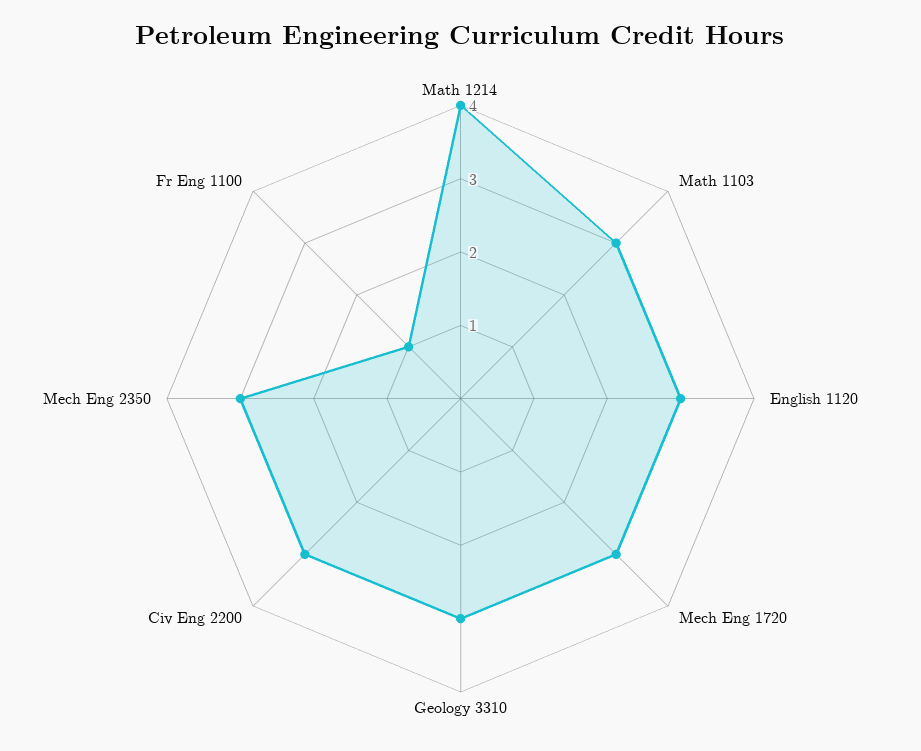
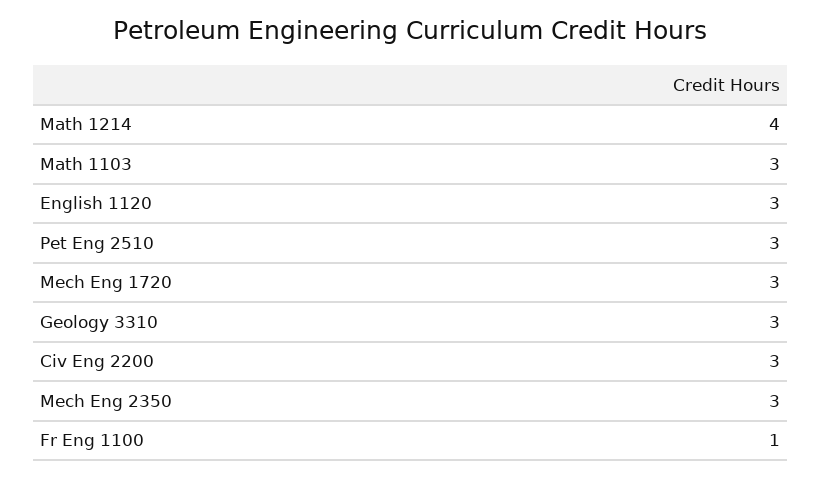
  {
    "Math 1214": 4,
    "Math 1103": 3,
    "English 1120": 3,
    "Mech Eng 1720": 3,
    "Geology 3310": 3,
    "Civ Eng 2200": 3,
    "Mech Eng 2350": 3,
-   "Fr Eng 1100": 1
+   "Fr Eng 1100": 1,
+   "Pet Eng 2510": 3
  }

